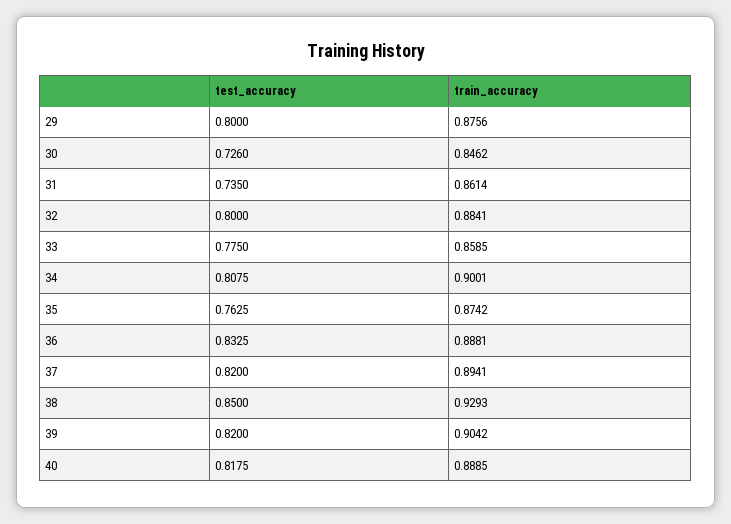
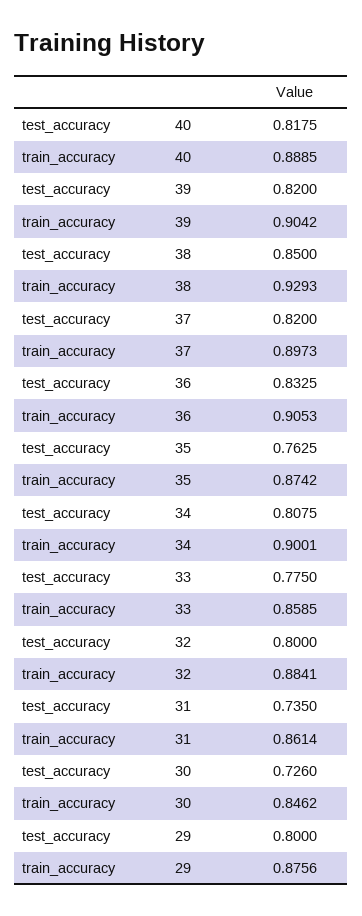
  {
    "test_accuracy": {
      "29": 0.8,
      "30": 0.726,
      "31": 0.735,
      "32": 0.8,
      "33": 0.775,
      "34": 0.8075,
      "35": 0.7625,
      "36": 0.8325,
      "37": 0.82,
      "38": 0.85,
      "39": 0.82,
      "40": 0.8175
    },
    "train_accuracy": {
      "29": 0.8756,
      "30": 0.8462,
      "31": 0.8614,
      "32": 0.8841,
      "33": 0.8585,
      "34": 0.9001,
      "35": 0.8742,
-     "36": 0.8881,
+     "36": 0.9053,
-     "37": 0.8941,
+     "37": 0.8973,
      "38": 0.9293,
      "39": 0.9042,
      "40": 0.8885
    }
  }

